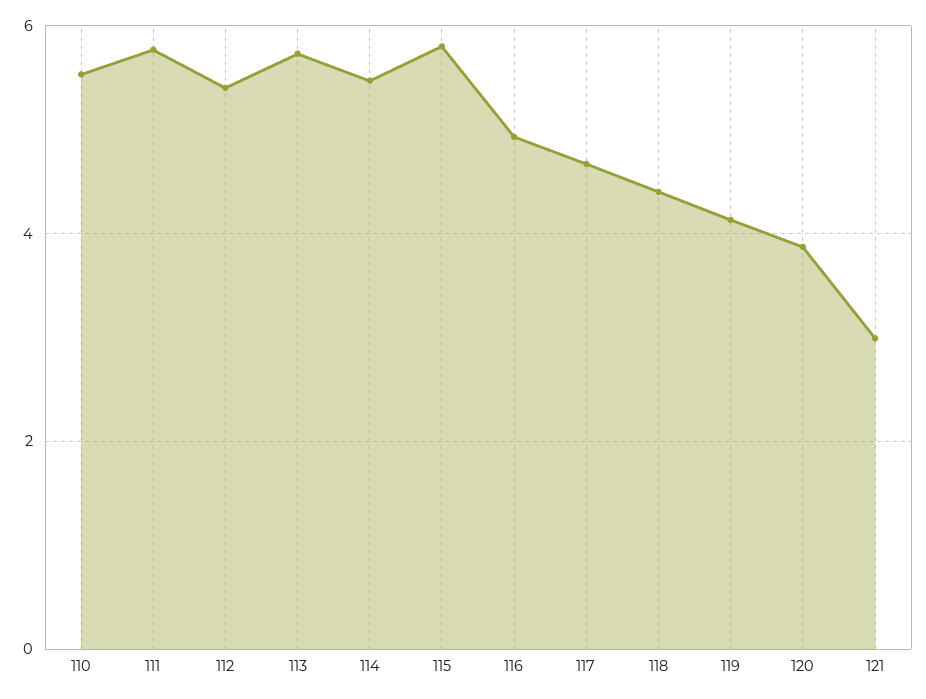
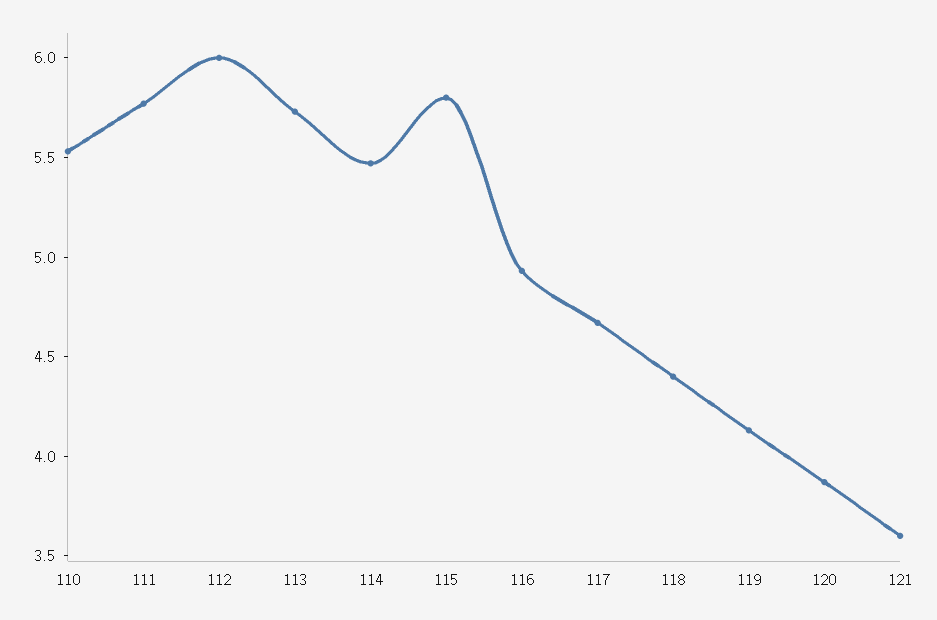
  {
    "110": 5.5,
    "111": 5.8,
-   "112": 5.4,
+   "112": 6,
    "113": 5.7,
    "114": 5.5,
    "115": 5.8,
    "116": 4.9,
    "117": 4.7,
    "118": 4.4,
    "119": 4.1,
    "120": 3.9,
-   "121": 3
+   "121": 3.6
  }

